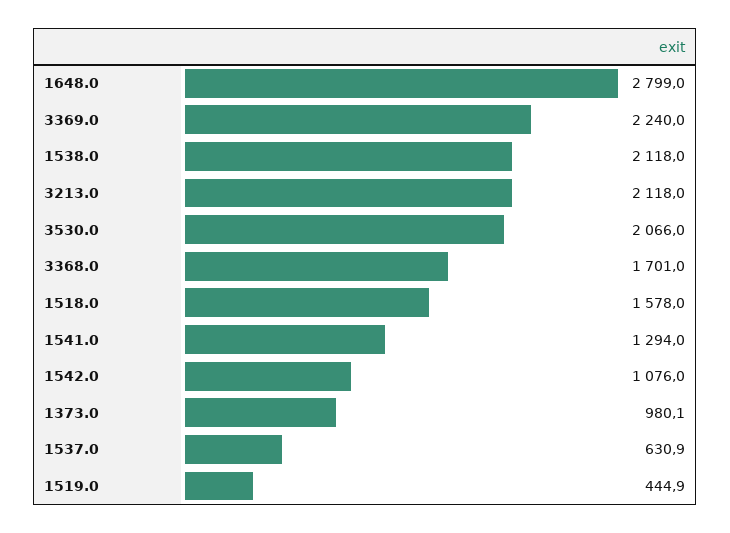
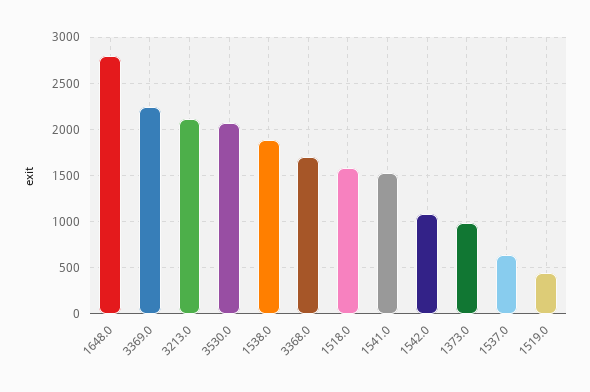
  {
    "1648.0": 2799,
    "3369.0": 2240,
-   "1538.0": 2118,
+   "1538.0": 1900,
    "3213.0": 2118,
    "3530.0": 2066,
    "3368.0": 1701,
    "1518.0": 1578,
-   "1541.0": 1294,
+   "1541.0": 1500,
    "1542.0": 1076,
    "1373.0": 980.1,
    "1537.0": 630.9,
    "1519.0": 444.9
  }

